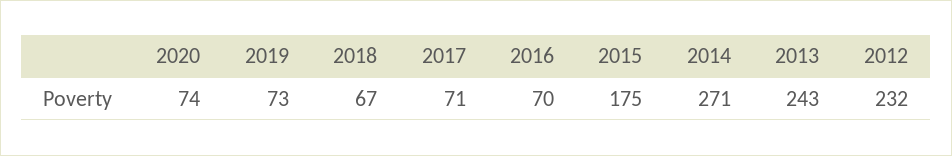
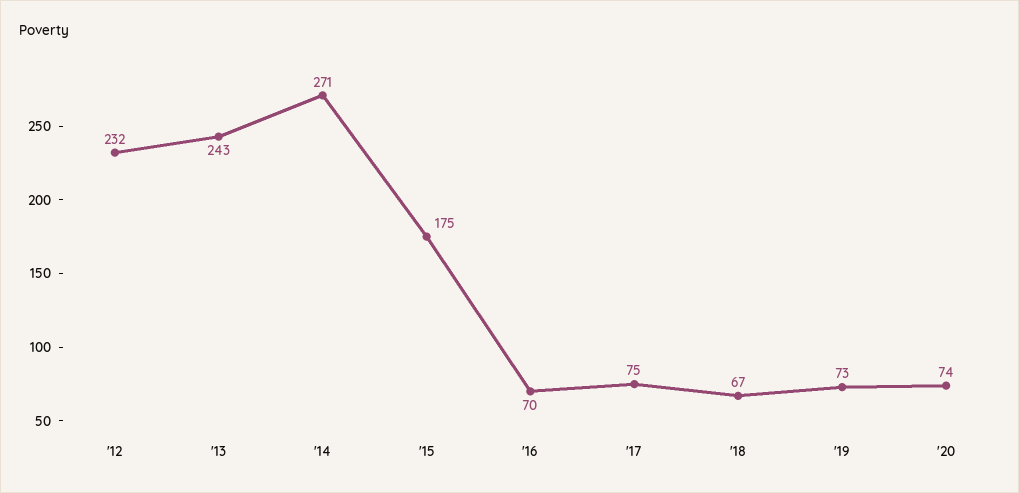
  {
    "2020": 74,
    "2019": 73,
    "2018": 67,
-   "2017": 71,
+   "2017": 75,
    "2016": 70,
    "2015": 175,
    "2014": 271,
    "2013": 243,
    "2012": 232
  }

